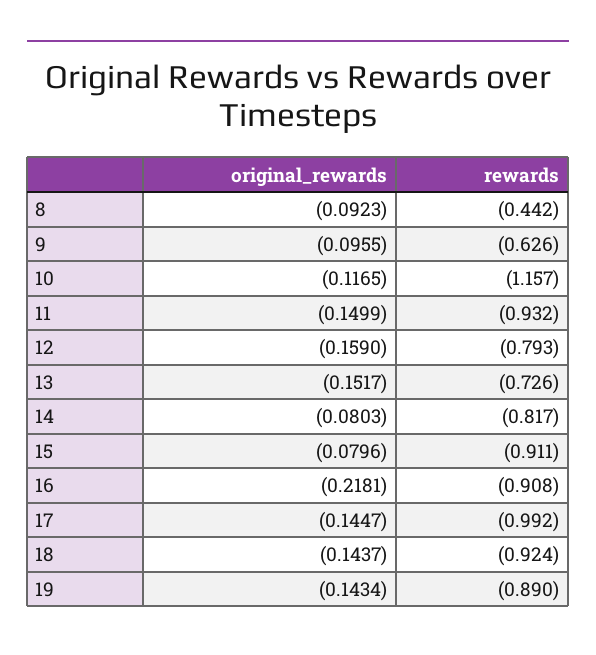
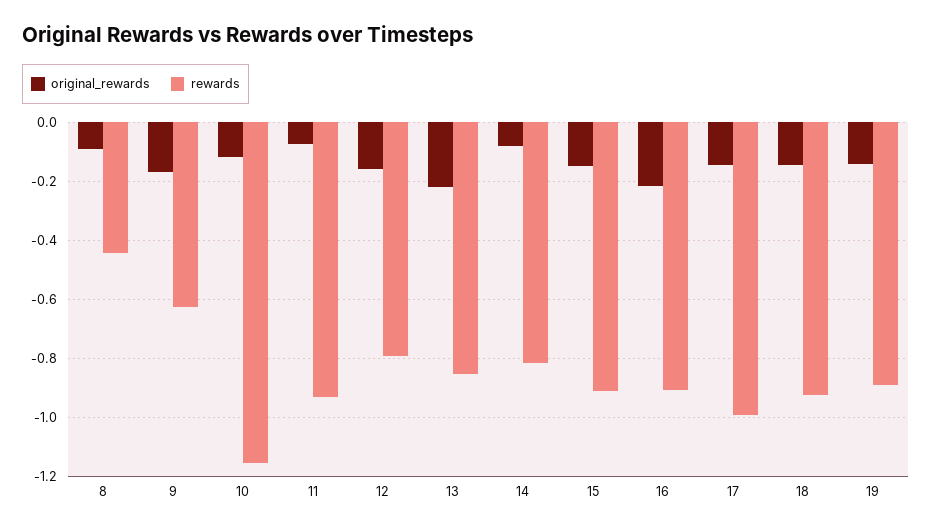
  {
    "original_rewards": {
      "8": -0.0923,
-     "9": -0.0955,
+     "9": -0.175,
      "10": -0.1165,
-     "11": -0.1499,
+     "11": -0.075,
      "12": -0.159,
-     "13": -0.1517,
+     "13": -0.225,
      "14": -0.0803,
-     "15": -0.0796,
+     "15": -0.15,
      "16": -0.2181,
      "17": -0.1447,
      "18": -0.1437,
      "19": -0.1434
    },
    "rewards": {
      "8": -0.442,
      "9": -0.626,
      "10": -1.157,
      "11": -0.932,
      "12": -0.793,
-     "13": -0.726,
+     "13": -0.85,
      "14": -0.817,
      "15": -0.911,
      "16": -0.908,
      "17": -0.992,
      "18": -0.924,
      "19": -0.89
    }
  }

